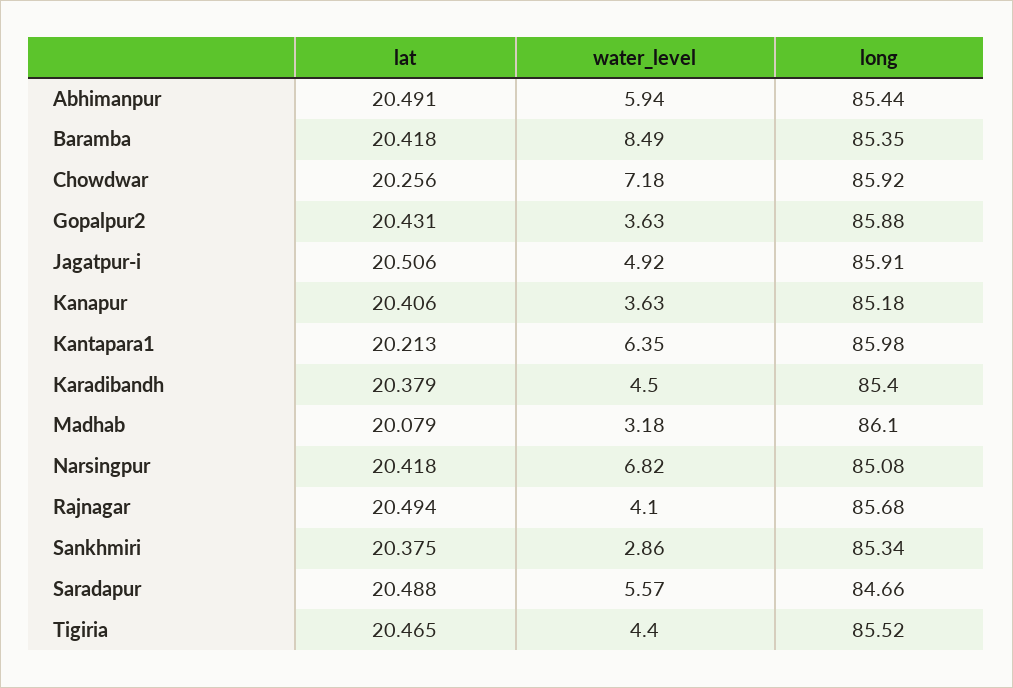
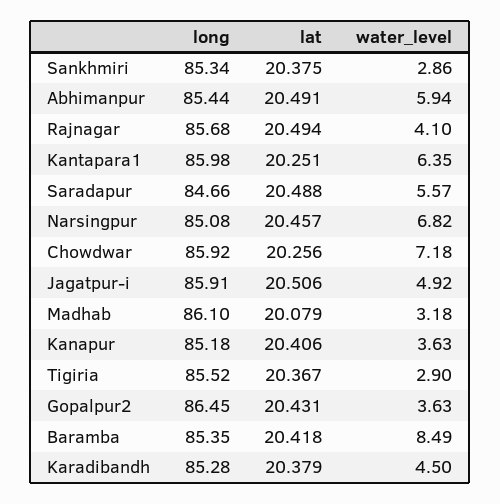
  {
    "lat": {
      "Abhimanpur": 20.491,
      "Baramba": 20.418,
      "Chowdwar": 20.256,
      "Gopalpur2": 20.431,
      "Jagatpur-i": 20.506,
      "Kanapur": 20.406,
-     "Kantapara1": 20.213,
+     "Kantapara1": 20.251,
      "Karadibandh": 20.379,
      "Madhab": 20.079,
-     "Narsingpur": 20.418,
+     "Narsingpur": 20.457,
      "Rajnagar": 20.494,
      "Sankhmiri": 20.375,
      "Saradapur": 20.488,
-     "Tigiria": 20.465
+     "Tigiria": 20.367
    },
    "water_level": {
      "Abhimanpur": 5.94,
      "Baramba": 8.49,
      "Chowdwar": 7.18,
      "Gopalpur2": 3.63,
      "Jagatpur-i": 4.92,
      "Kanapur": 3.63,
      "Kantapara1": 6.35,
      "Karadibandh": 4.5,
      "Madhab": 3.18,
      "Narsingpur": 6.82,
      "Rajnagar": 4.1,
      "Sankhmiri": 2.86,
      "Saradapur": 5.57,
-     "Tigiria": 4.4
+     "Tigiria": 2.9
    },
    "long": {
      "Abhimanpur": 85.44,
      "Baramba": 85.35,
      "Chowdwar": 85.92,
-     "Gopalpur2": 85.88,
+     "Gopalpur2": 86.45,
      "Jagatpur-i": 85.91,
      "Kanapur": 85.18,
      "Kantapara1": 85.98,
-     "Karadibandh": 85.4,
+     "Karadibandh": 85.28,
      "Madhab": 86.1,
      "Narsingpur": 85.08,
      "Rajnagar": 85.68,
      "Sankhmiri": 85.34,
      "Saradapur": 84.66,
      "Tigiria": 85.52
    }
  }

